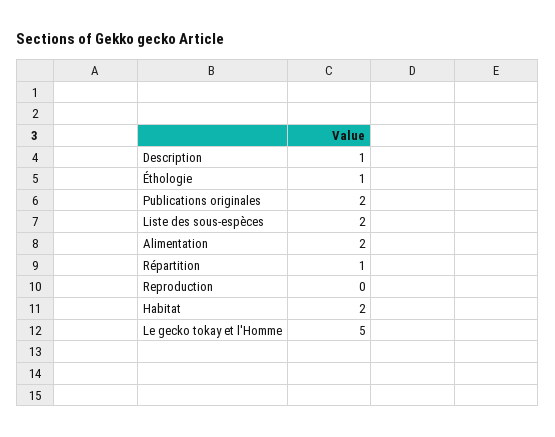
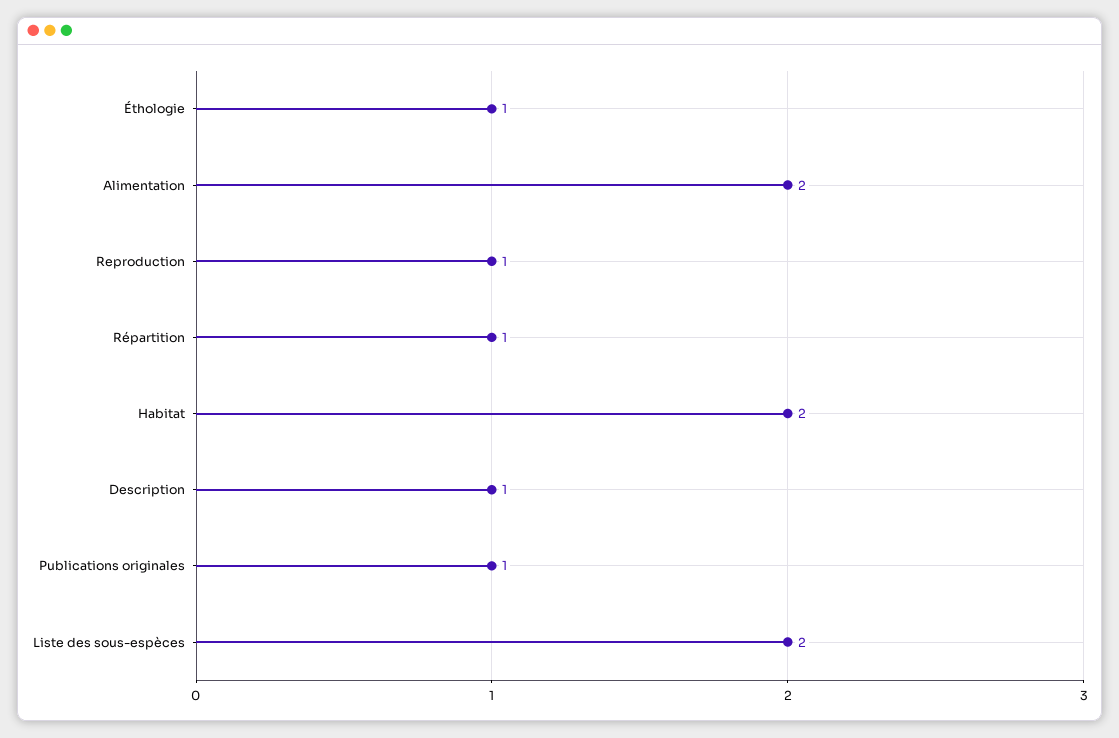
  {
    "Description": 1,
    "Éthologie": 1,
-   "Publications originales": 2,
+   "Publications originales": 1,
    "Liste des sous-espèces": 2,
    "Alimentation": 2,
    "Répartition": 1,
-   "Reproduction": 0,
+   "Reproduction": 1,
-   "Habitat": 2,
+   "Habitat": 2
-   "Le gecko tokay et l'Homme": 5
  }

